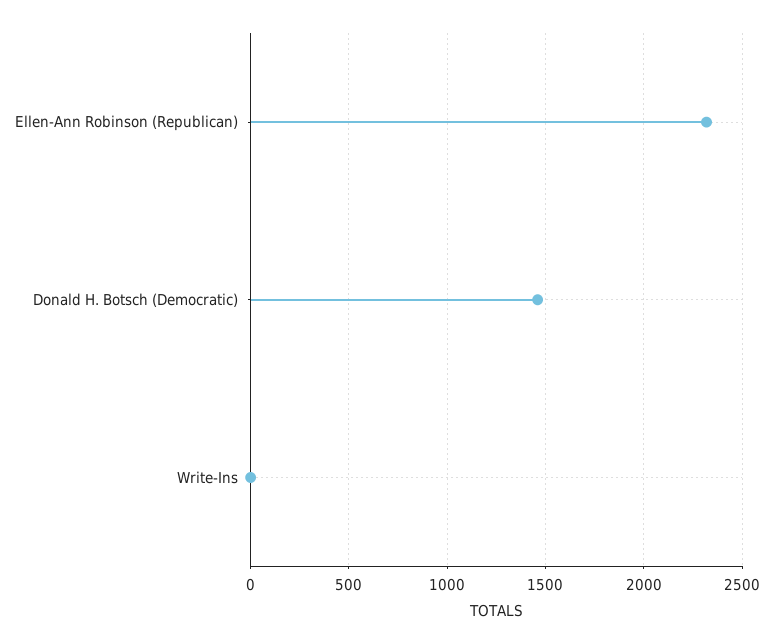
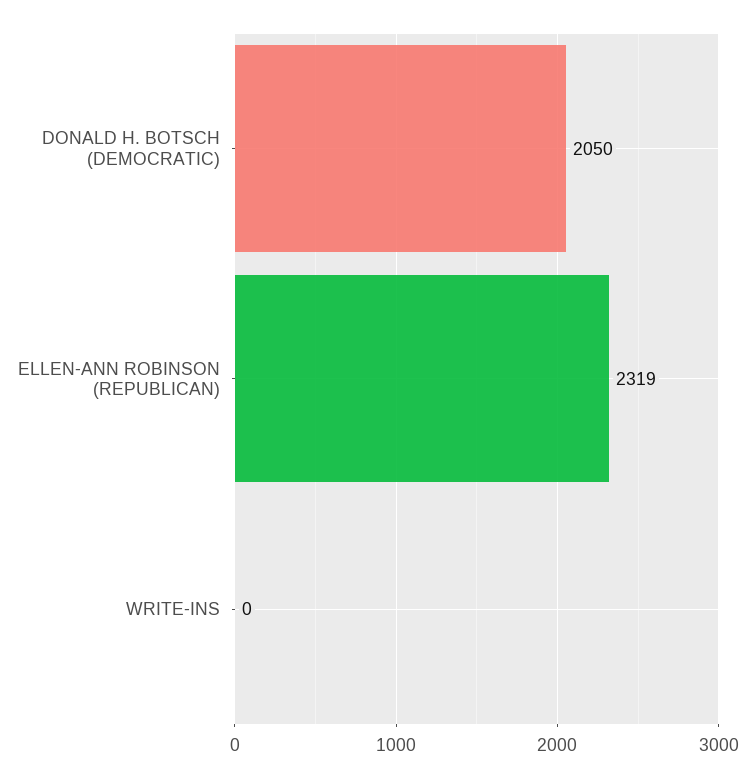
  {
    "Ellen-Ann Robinson (Republican)": 2319,
-   "Donald H. Botsch (Democratic)": 1450,
+   "Donald H. Botsch (Democratic)": 2050,
    "Write-Ins": 0
  }

